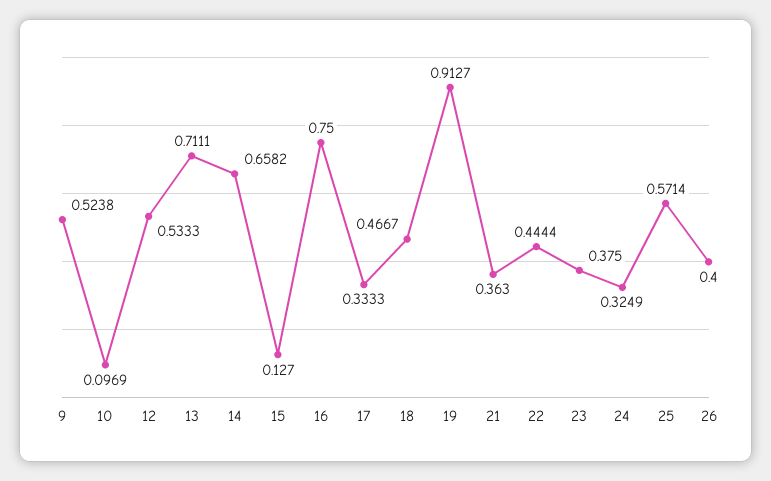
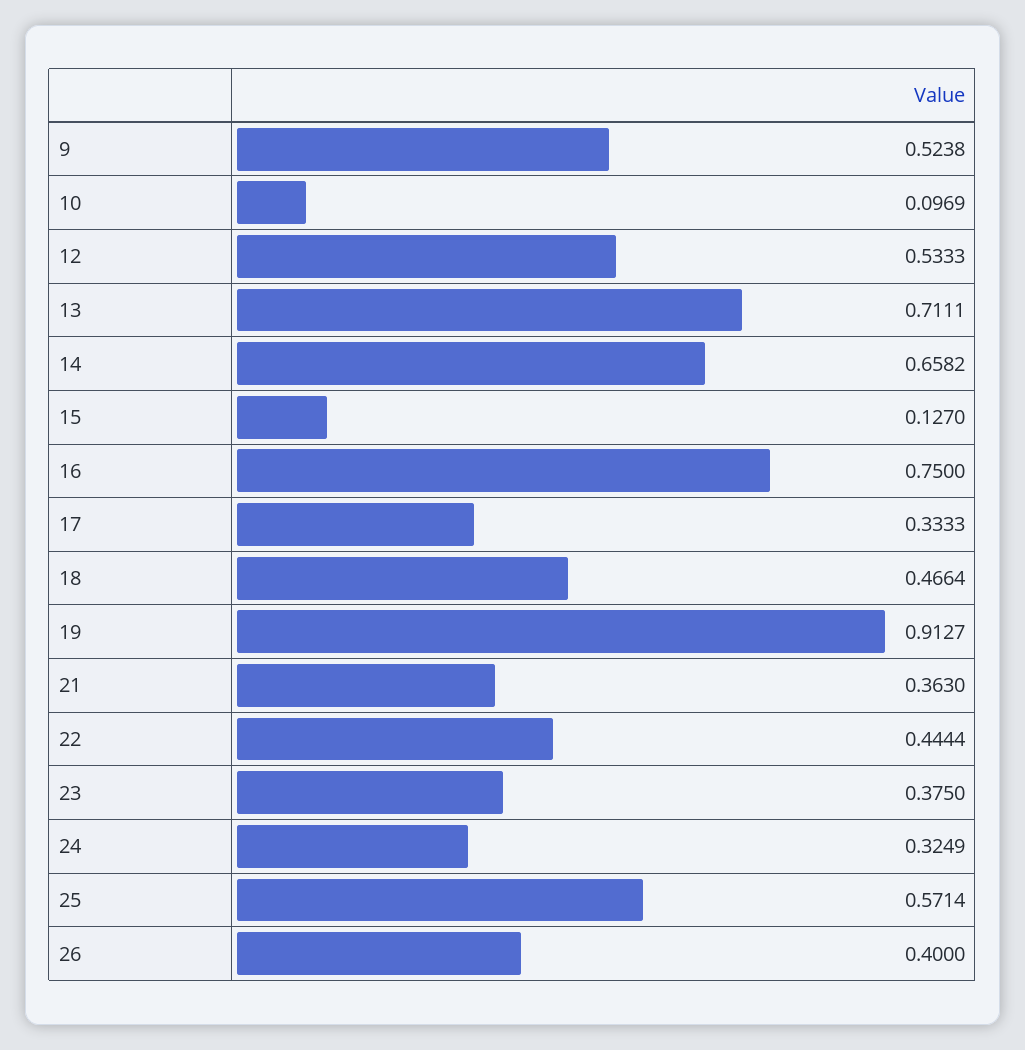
  {
    "9": 0.5238,
    "10": 0.0969,
    "12": 0.5333,
    "13": 0.7111,
    "14": 0.6582,
    "15": 0.127,
    "16": 0.75,
    "17": 0.3333,
-   "18": 0.4667,
+   "18": 0.4664,
    "19": 0.9127,
    "21": 0.363,
    "22": 0.4444,
    "23": 0.375,
    "24": 0.3249,
    "25": 0.5714,
    "26": 0.4
  }

